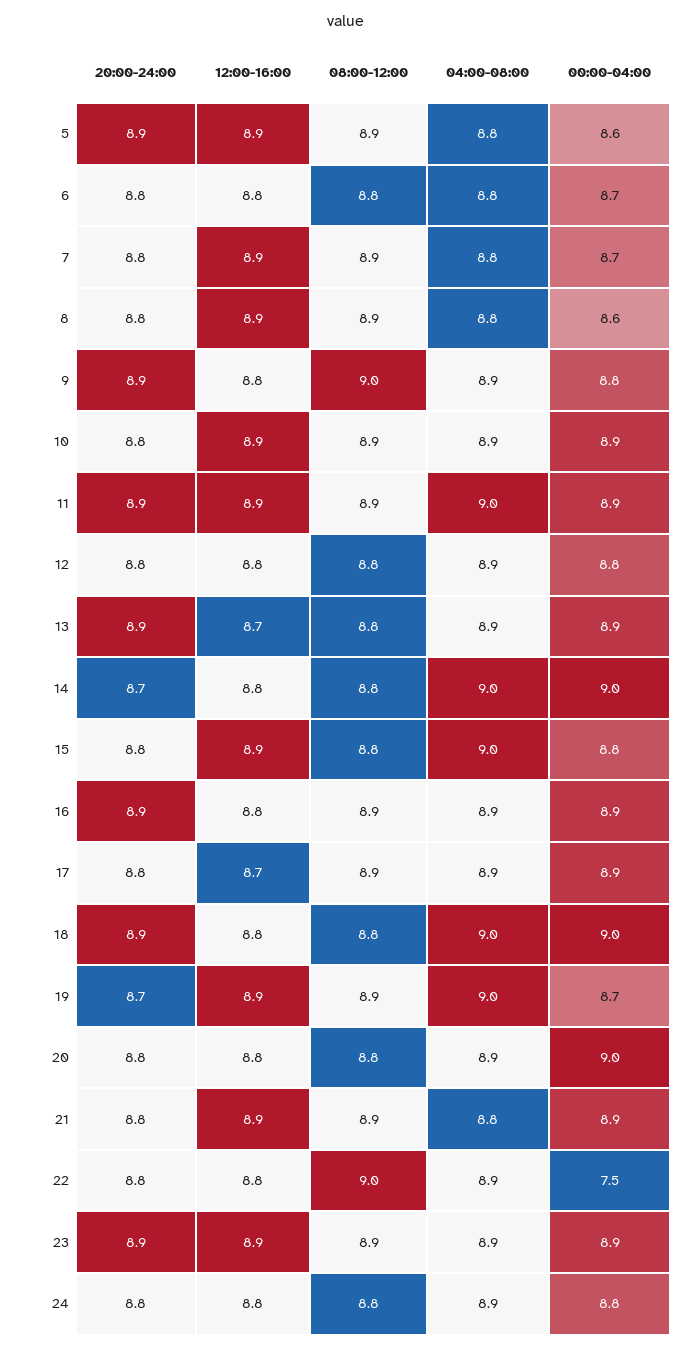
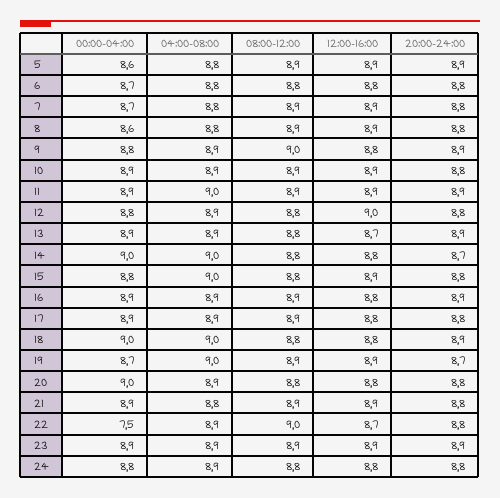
  {
    "20:00-24:00": {
      "5": 8.9,
      "6": 8.8,
      "7": 8.8,
      "8": 8.8,
      "9": 8.9,
      "10": 8.8,
      "11": 8.9,
      "12": 8.8,
      "13": 8.9,
      "14": 8.7,
      "15": 8.8,
      "16": 8.9,
      "17": 8.8,
      "18": 8.9,
      "19": 8.7,
      "20": 8.8,
      "21": 8.8,
      "22": 8.8,
      "23": 8.9,
      "24": 8.8
    },
    "12:00-16:00": {
      "5": 8.9,
      "6": 8.8,
      "7": 8.9,
      "8": 8.9,
      "9": 8.8,
      "10": 8.9,
      "11": 8.9,
-     "12": 8.8,
+     "12": 9,
      "13": 8.7,
      "14": 8.8,
      "15": 8.9,
      "16": 8.8,
-     "17": 8.7,
+     "17": 8.8,
      "18": 8.8,
      "19": 8.9,
      "20": 8.8,
      "21": 8.9,
-     "22": 8.8,
+     "22": 8.7,
      "23": 8.9,
      "24": 8.8
    },
    "08:00-12:00": {
      "5": 8.9,
      "6": 8.8,
      "7": 8.9,
      "8": 8.9,
      "9": 9,
      "10": 8.9,
      "11": 8.9,
      "12": 8.8,
      "13": 8.8,
      "14": 8.8,
      "15": 8.8,
      "16": 8.9,
      "17": 8.9,
      "18": 8.8,
      "19": 8.9,
      "20": 8.8,
      "21": 8.9,
      "22": 9,
      "23": 8.9,
      "24": 8.8
    },
    "04:00-08:00": {
      "5": 8.8,
      "6": 8.8,
      "7": 8.8,
      "8": 8.8,
      "9": 8.9,
      "10": 8.9,
      "11": 9,
      "12": 8.9,
      "13": 8.9,
      "14": 9,
      "15": 9,
      "16": 8.9,
      "17": 8.9,
      "18": 9,
      "19": 9,
      "20": 8.9,
      "21": 8.8,
      "22": 8.9,
      "23": 8.9,
      "24": 8.9
    },
    "00:00-04:00": {
      "5": 8.6,
      "6": 8.7,
      "7": 8.7,
      "8": 8.6,
      "9": 8.8,
      "10": 8.9,
      "11": 8.9,
      "12": 8.8,
      "13": 8.9,
      "14": 9,
      "15": 8.8,
      "16": 8.9,
      "17": 8.9,
      "18": 9,
      "19": 8.7,
      "20": 9,
      "21": 8.9,
      "22": 7.5,
      "23": 8.9,
      "24": 8.8
    }
  }

